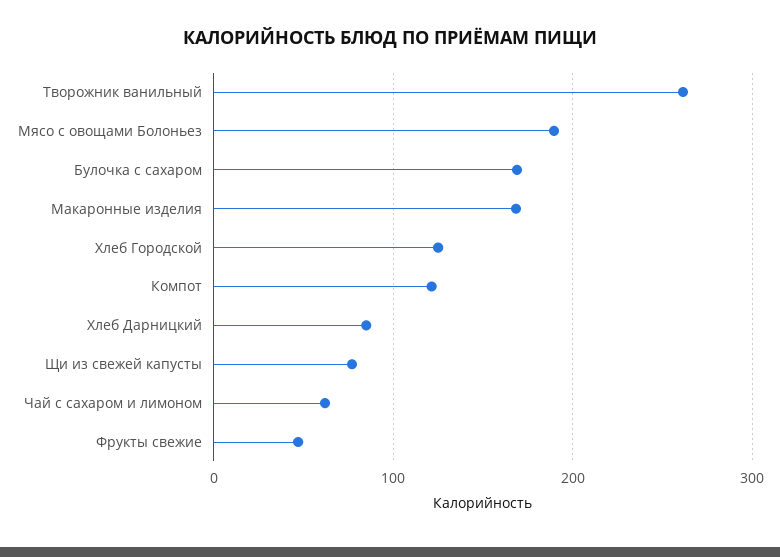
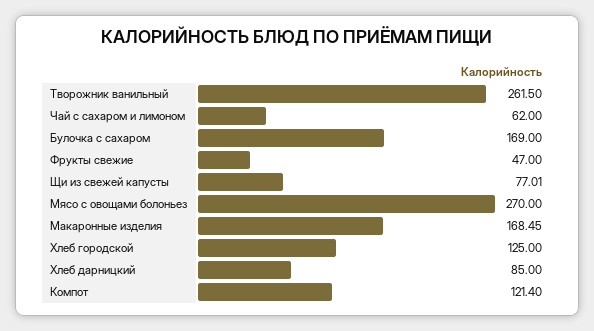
  {
    "Творожник ванильный": 261.5,
-   "Мясо с овощами Болоньез": 190,
+   "Мясо с овощами Болоньез": 270,
    "Булочка с сахаром": 169,
    "Макаронные изделия": 168.45,
    "Хлеб Городской": 125,
    "Компот": 121.4,
    "Хлеб Дарницкий": 85,
    "Щи из свежей капусты": 77.01,
    "Чай с сахаром и лимоном": 62,
    "Фрукты свежие": 47
  }

